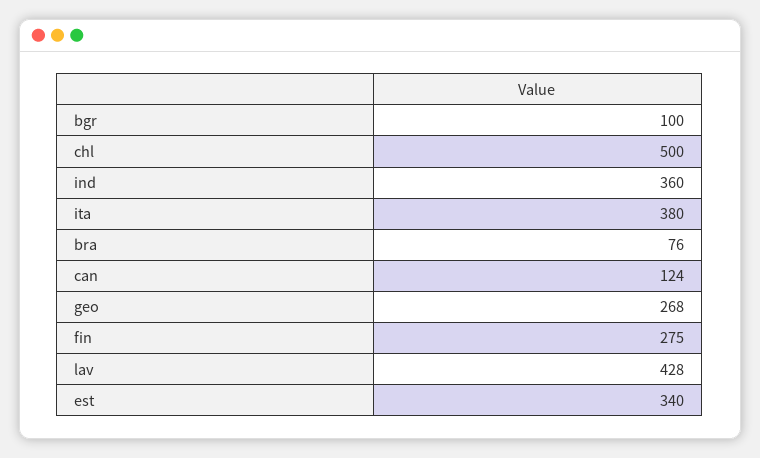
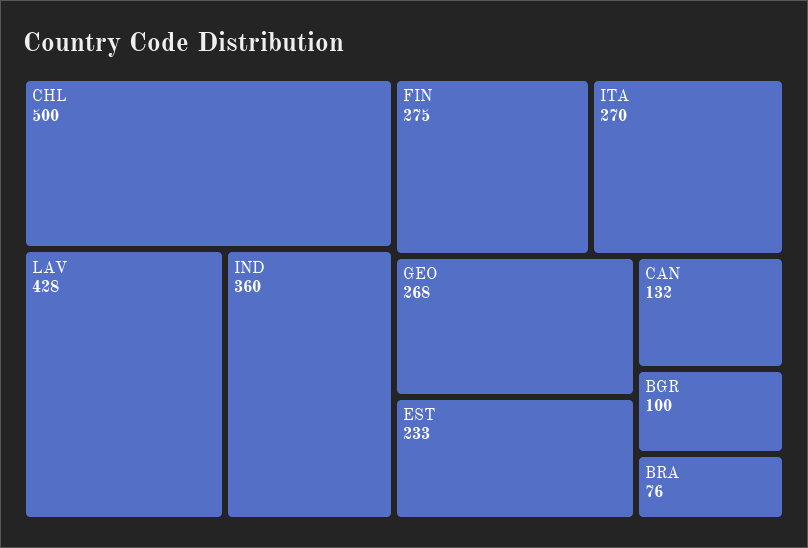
  {
    "bgr": 100,
    "chl": 500,
    "ind": 360,
-   "ita": 380,
+   "ita": 270,
    "bra": 76,
-   "can": 124,
+   "can": 132,
    "geo": 268,
    "fin": 275,
    "lav": 428,
-   "est": 340
+   "est": 233
  }

